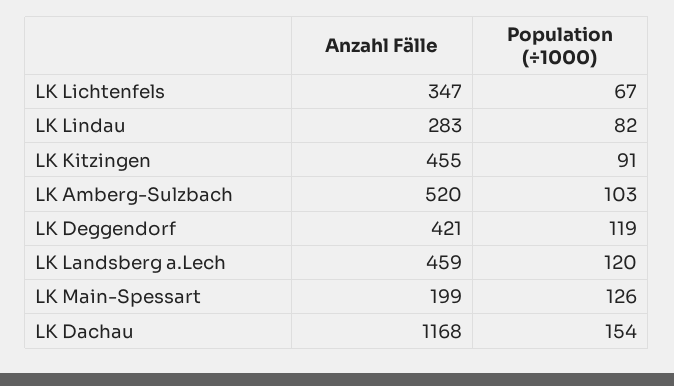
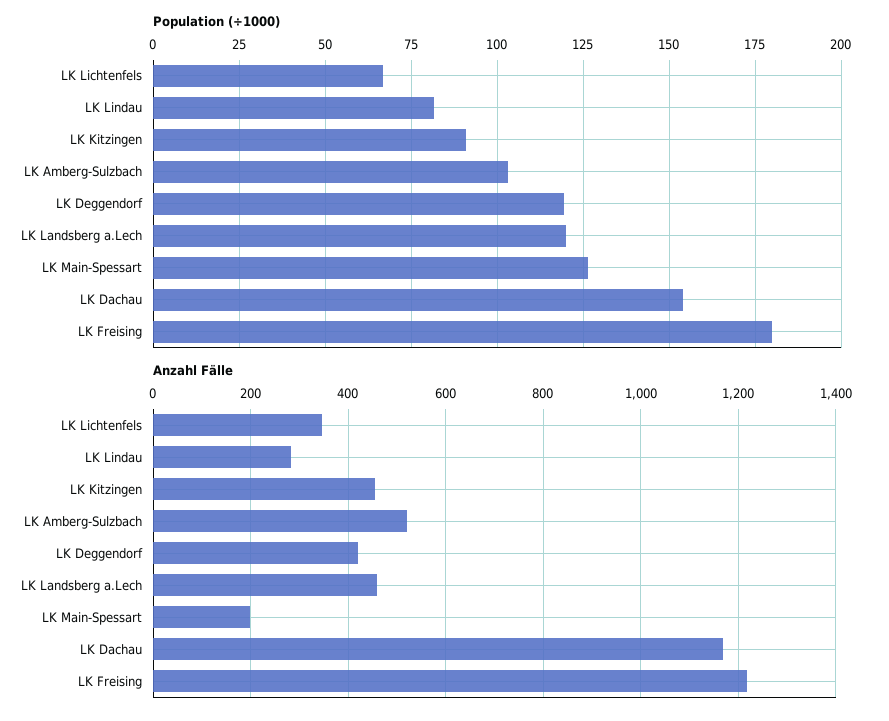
  {
    "Anzahl Fälle": {
      "LK Lichtenfels": 347,
      "LK Lindau": 283,
      "LK Kitzingen": 455,
      "LK Amberg-Sulzbach": 520,
      "LK Deggendorf": 421,
      "LK Landsberg a.Lech": 459,
      "LK Main-Spessart": 199,
-     "LK Dachau": 1168
+     "LK Dachau": 1168,
+     "LK Freising": 1220
    },
    "Population (÷1000)": {
      "LK Lichtenfels": 67,
      "LK Lindau": 82,
      "LK Kitzingen": 91,
      "LK Amberg-Sulzbach": 103,
      "LK Deggendorf": 119,
      "LK Landsberg a.Lech": 120,
      "LK Main-Spessart": 126,
-     "LK Dachau": 154
+     "LK Dachau": 154,
+     "LK Freising": 180
    }
  }

